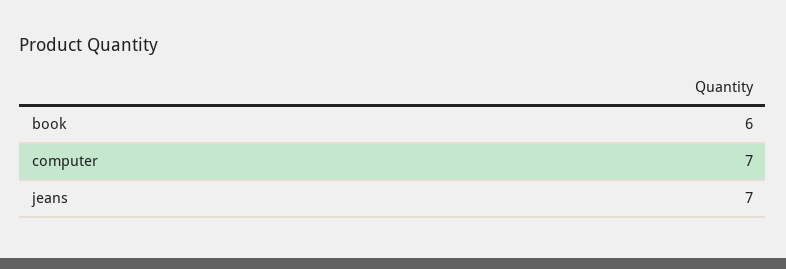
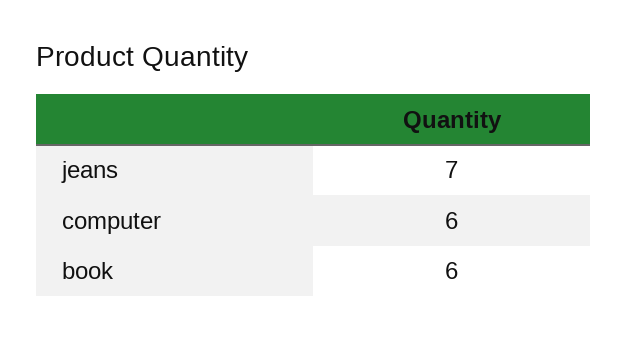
  {
    "book": 6,
-   "computer": 7,
+   "computer": 6,
    "jeans": 7
  }

